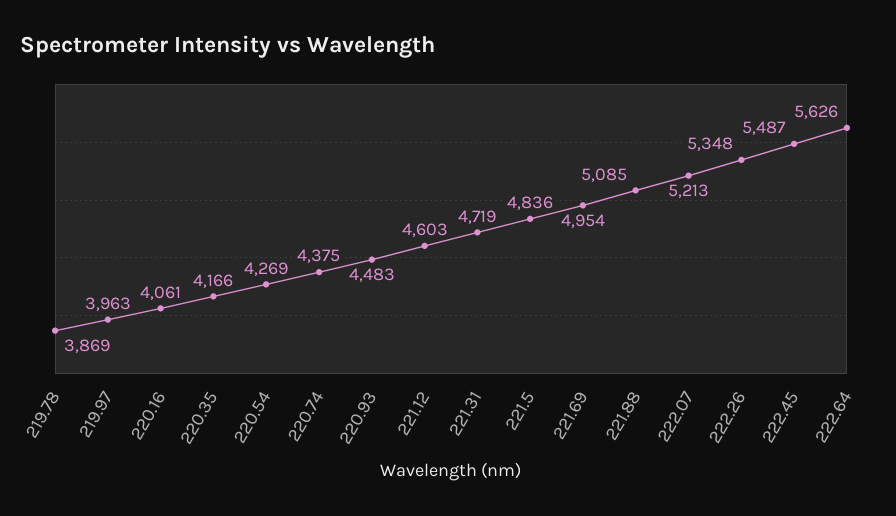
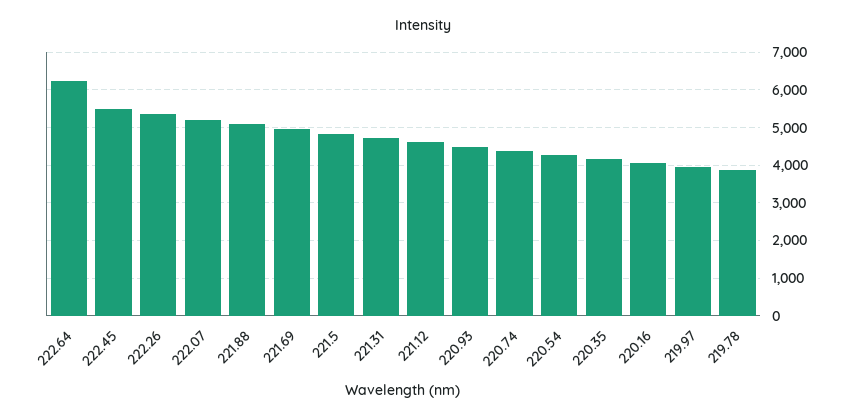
  {
    "219.78": 3869,
    "219.97": 3963,
    "220.16": 4061,
    "220.35": 4166,
    "220.54": 4269,
    "220.74": 4375,
    "220.93": 4483,
    "221.12": 4603,
    "221.31": 4719,
    "221.5": 4836,
    "221.69": 4954,
    "221.88": 5085,
    "222.07": 5213,
    "222.26": 5348,
    "222.45": 5487,
-   "222.64": 5626
+   "222.64": 6200
  }

